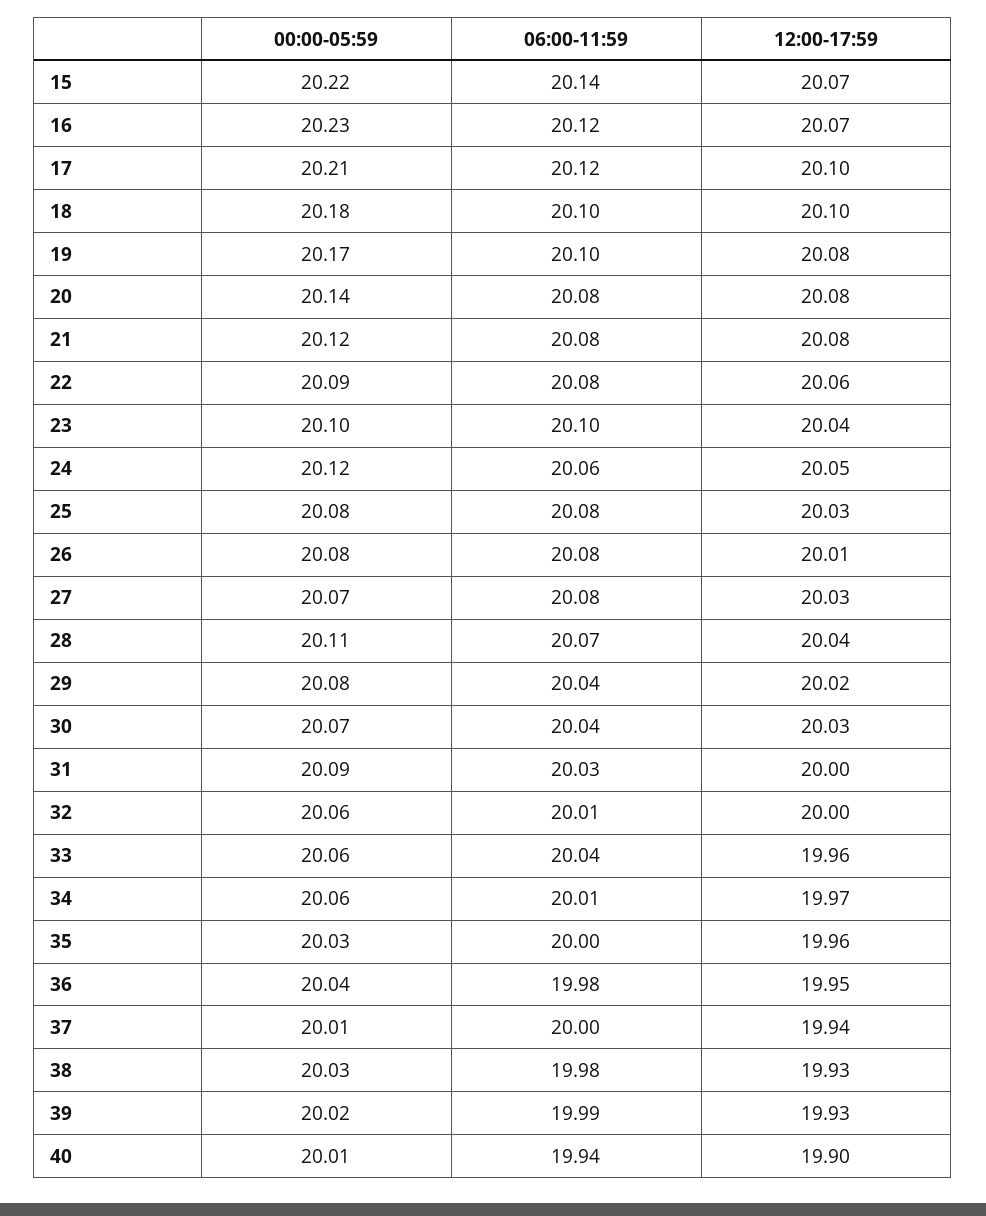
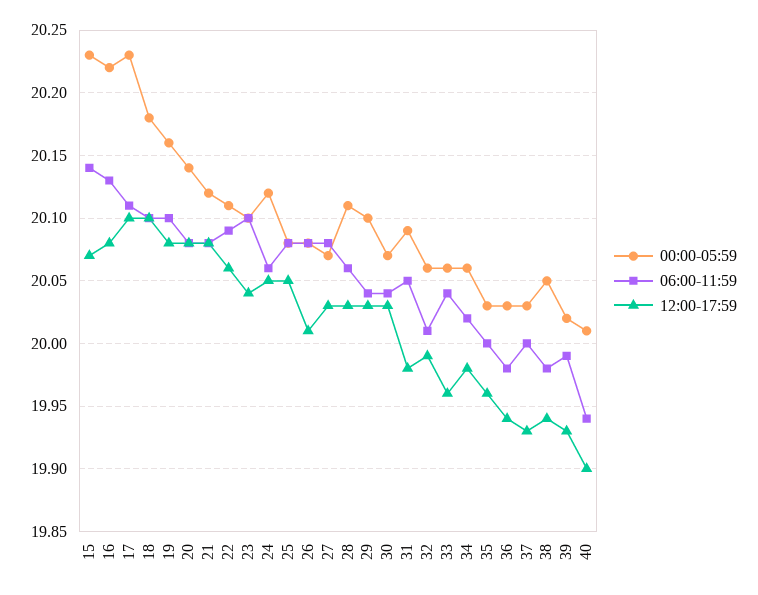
  {
    "00:00-05:59": {
-     "15": 20.22,
+     "15": 20.23,
-     "16": 20.23,
+     "16": 20.22,
-     "17": 20.21,
+     "17": 20.23,
      "18": 20.18,
-     "19": 20.17,
+     "19": 20.16,
      "20": 20.14,
      "21": 20.12,
-     "22": 20.09,
+     "22": 20.11,
      "23": 20.1,
      "24": 20.12,
      "25": 20.08,
      "26": 20.08,
      "27": 20.07,
      "28": 20.11,
-     "29": 20.08,
+     "29": 20.1,
      "30": 20.07,
      "31": 20.09,
      "32": 20.06,
      "33": 20.06,
      "34": 20.06,
      "35": 20.03,
-     "36": 20.04,
+     "36": 20.03,
-     "37": 20.01,
+     "37": 20.03,
-     "38": 20.03,
+     "38": 20.05,
      "39": 20.02,
      "40": 20.01
    },
    "06:00-11:59": {
      "15": 20.14,
-     "16": 20.12,
+     "16": 20.13,
-     "17": 20.12,
+     "17": 20.11,
      "18": 20.1,
      "19": 20.1,
      "20": 20.08,
      "21": 20.08,
-     "22": 20.08,
+     "22": 20.09,
      "23": 20.1,
      "24": 20.06,
      "25": 20.08,
      "26": 20.08,
      "27": 20.08,
-     "28": 20.07,
+     "28": 20.06,
      "29": 20.04,
      "30": 20.04,
-     "31": 20.03,
+     "31": 20.05,
      "32": 20.01,
      "33": 20.04,
-     "34": 20.01,
+     "34": 20.02,
      "35": 20,
      "36": 19.98,
      "37": 20,
      "38": 19.98,
      "39": 19.99,
      "40": 19.94
    },
    "12:00-17:59": {
      "15": 20.07,
-     "16": 20.07,
+     "16": 20.08,
      "17": 20.1,
      "18": 20.1,
      "19": 20.08,
      "20": 20.08,
      "21": 20.08,
      "22": 20.06,
      "23": 20.04,
      "24": 20.05,
-     "25": 20.03,
+     "25": 20.05,
      "26": 20.01,
      "27": 20.03,
-     "28": 20.04,
+     "28": 20.03,
-     "29": 20.02,
+     "29": 20.03,
      "30": 20.03,
-     "31": 20,
+     "31": 19.98,
-     "32": 20,
+     "32": 19.99,
      "33": 19.96,
-     "34": 19.97,
+     "34": 19.98,
      "35": 19.96,
-     "36": 19.95,
+     "36": 19.94,
-     "37": 19.94,
+     "37": 19.93,
-     "38": 19.93,
+     "38": 19.94,
      "39": 19.93,
      "40": 19.9
    }
  }

